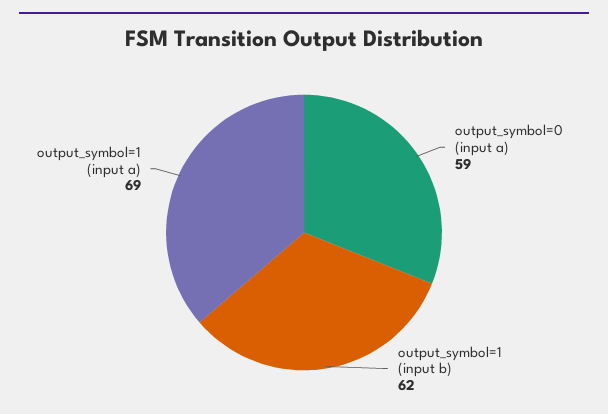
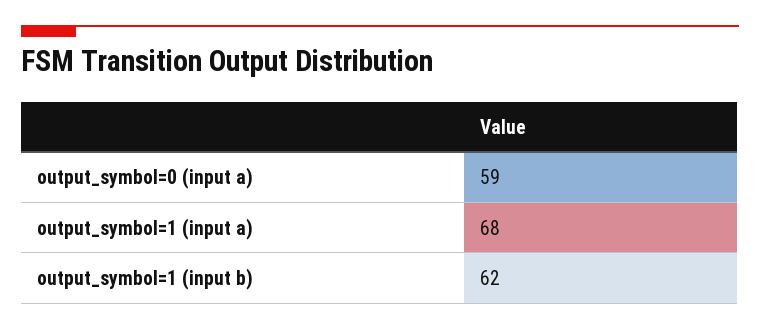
  {
    "output_symbol=0 (input a)": 59,
    "output_symbol=1 (input b)": 62,
-   "output_symbol=1 (input a)": 69
+   "output_symbol=1 (input a)": 68
  }

